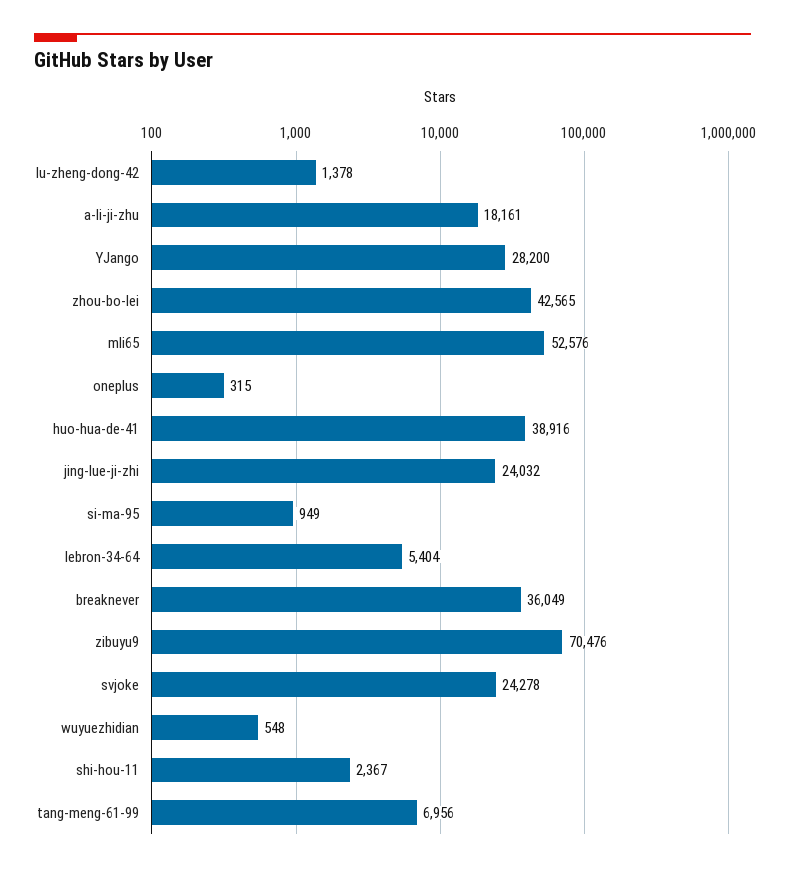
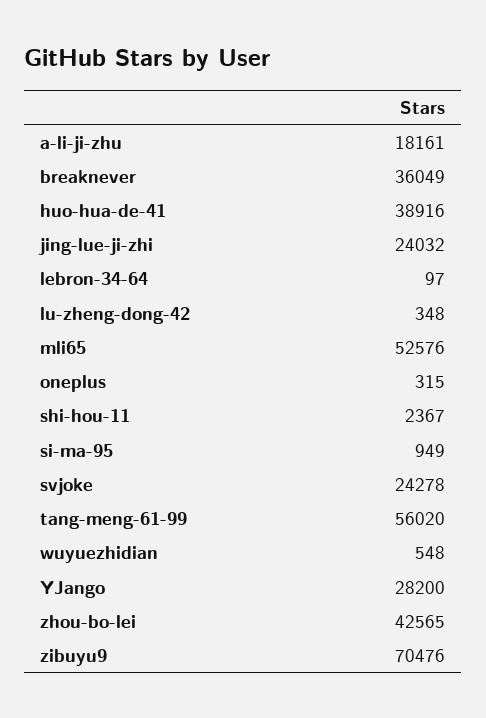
  {
-   "lu-zheng-dong-42": 1378,
+   "lu-zheng-dong-42": 348,
    "a-li-ji-zhu": 18161,
    "YJango": 28200,
    "zhou-bo-lei": 42565,
    "mli65": 52576,
    "oneplus": 315,
    "huo-hua-de-41": 38916,
    "jing-lue-ji-zhi": 24032,
    "si-ma-95": 949,
-   "lebron-34-64": 5404,
+   "lebron-34-64": 97,
    "breaknever": 36049,
    "zibuyu9": 70476,
    "svjoke": 24278,
    "wuyuezhidian": 548,
    "shi-hou-11": 2367,
-   "tang-meng-61-99": 6956
+   "tang-meng-61-99": 56020
  }

